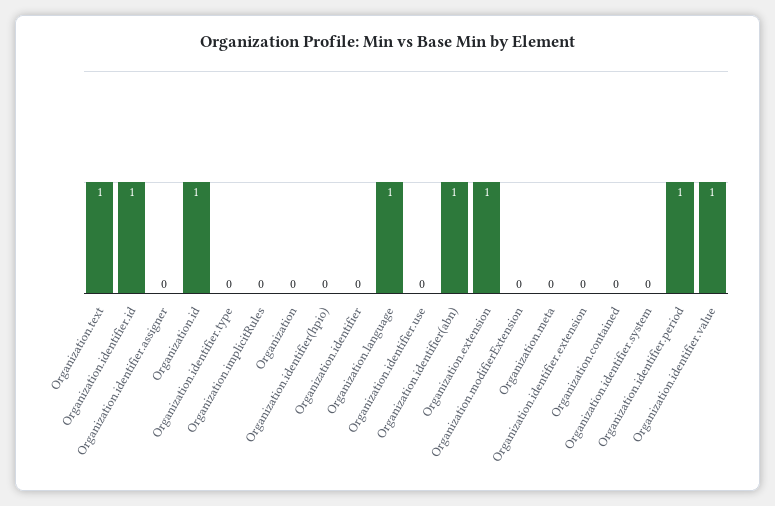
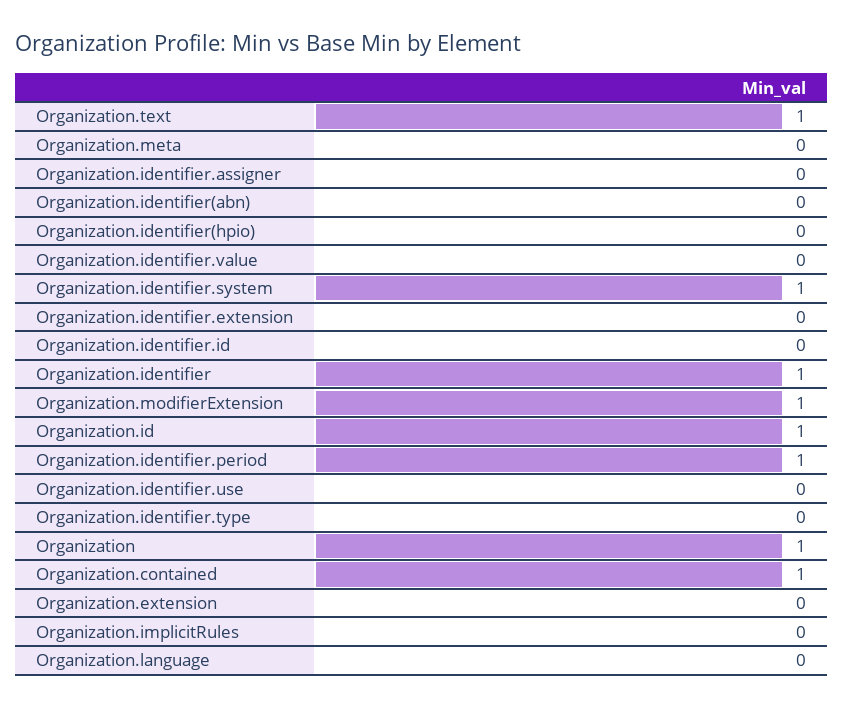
  {
    "Organization.text": 1,
-   "Organization.identifier.id": 1,
+   "Organization.identifier.id": 0,
    "Organization.identifier.assigner": 0,
    "Organization.id": 1,
    "Organization.identifier.type": 0,
    "Organization.implicitRules": 0,
-   "Organization": 0,
+   "Organization": 1,
    "Organization.identifier(hpio)": 0,
-   "Organization.identifier": 0,
+   "Organization.identifier": 1,
-   "Organization.language": 1,
+   "Organization.language": 0,
    "Organization.identifier.use": 0,
-   "Organization.identifier(abn)": 1,
+   "Organization.identifier(abn)": 0,
-   "Organization.extension": 1,
+   "Organization.extension": 0,
-   "Organization.modifierExtension": 0,
+   "Organization.modifierExtension": 1,
    "Organization.meta": 0,
    "Organization.identifier.extension": 0,
-   "Organization.contained": 0,
+   "Organization.contained": 1,
-   "Organization.identifier.system": 0,
+   "Organization.identifier.system": 1,
    "Organization.identifier.period": 1,
-   "Organization.identifier.value": 1
+   "Organization.identifier.value": 0
  }

